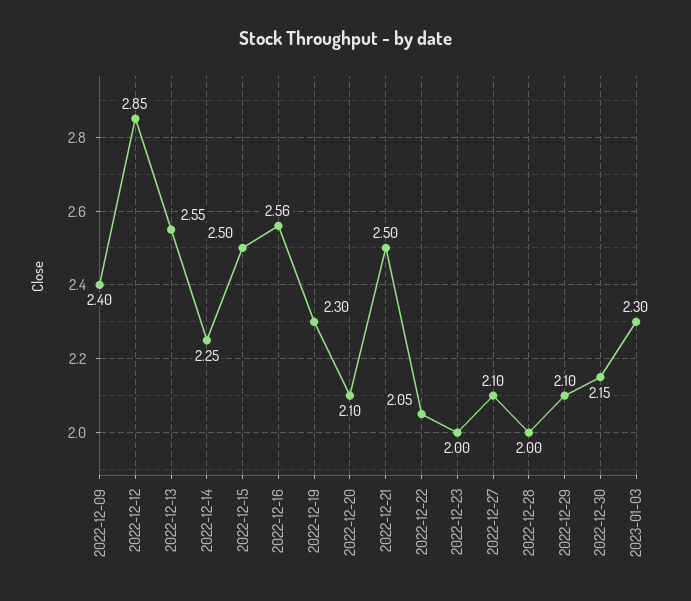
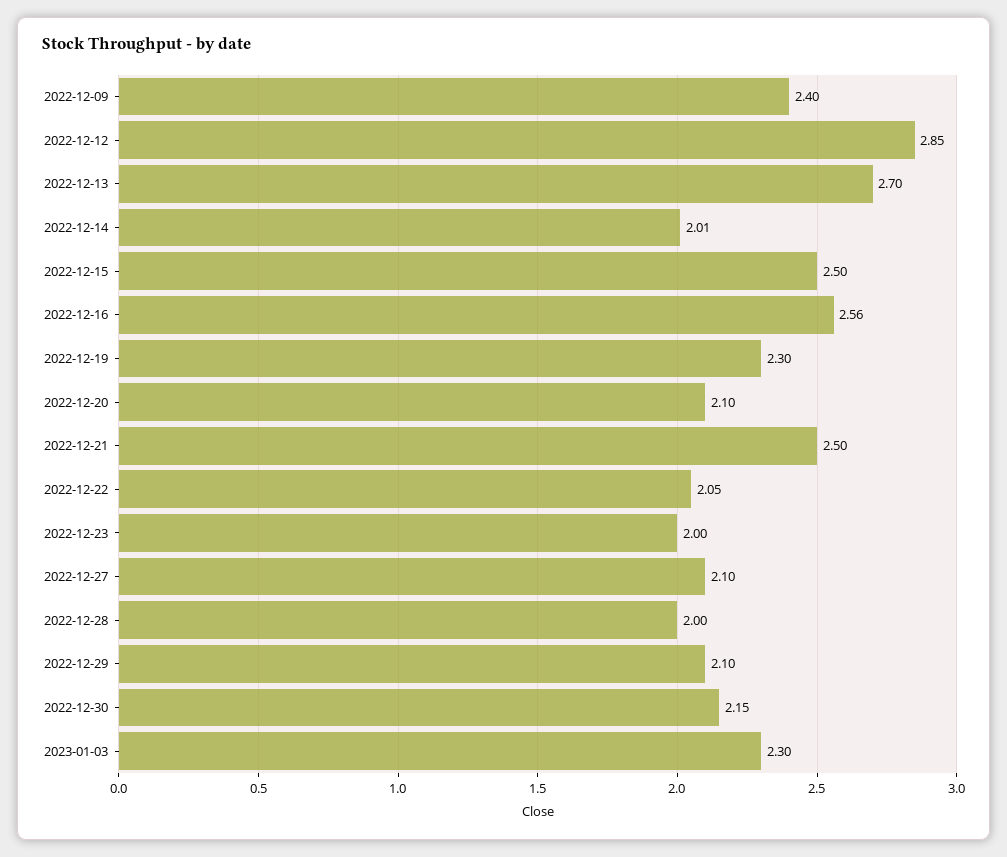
  {
    "2022-12-09": 2.4,
    "2022-12-12": 2.85,
-   "2022-12-13": 2.55,
+   "2022-12-13": 2.7,
-   "2022-12-14": 2.25,
+   "2022-12-14": 2.01,
    "2022-12-15": 2.5,
    "2022-12-16": 2.56,
    "2022-12-19": 2.3,
    "2022-12-20": 2.1,
    "2022-12-21": 2.5,
    "2022-12-22": 2.05,
    "2022-12-23": 2,
    "2022-12-27": 2.1,
    "2022-12-28": 2,
    "2022-12-29": 2.1,
    "2022-12-30": 2.15,
    "2023-01-03": 2.3
  }

